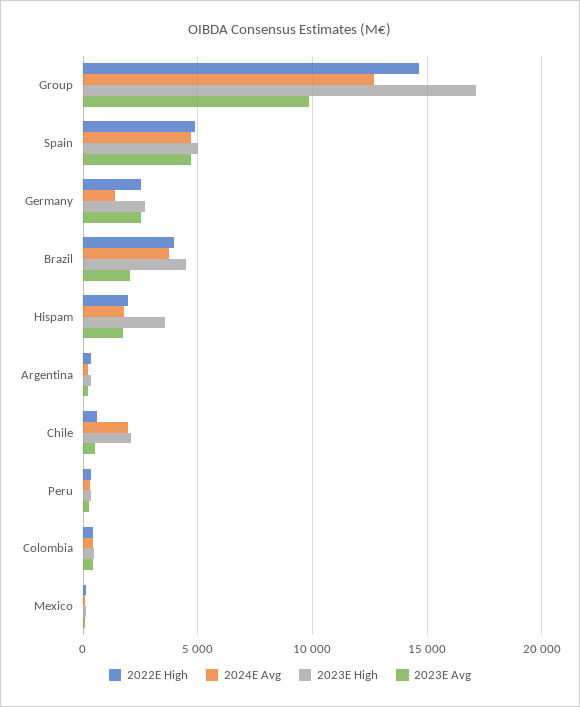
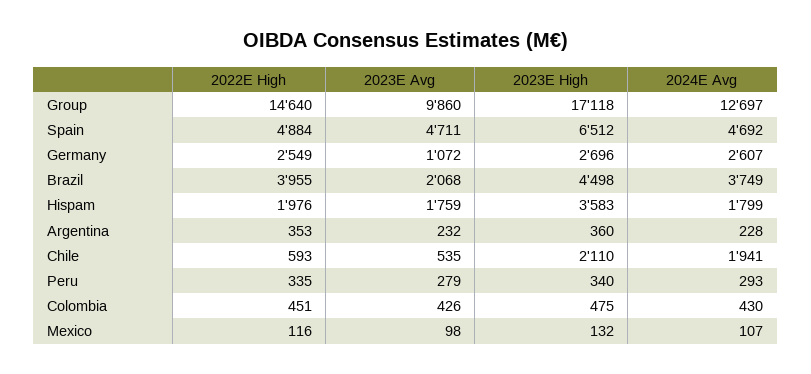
  {
    "2022E High": {
      "Group": 14640,
      "Spain": 4884,
      "Germany": 2549,
      "Brazil": 3955,
      "Hispam": 1976,
      "Argentina": 353,
      "Chile": 593,
      "Peru": 335,
      "Colombia": 451,
      "Mexico": 116
    },
    "2024E Avg": {
      "Group": 12697,
      "Spain": 4692,
-     "Germany": 1500,
+     "Germany": 2607,
      "Brazil": 3749,
      "Hispam": 1799,
      "Argentina": 228,
      "Chile": 1941,
      "Peru": 293,
      "Colombia": 430,
      "Mexico": 107
    },
    "2023E High": {
      "Group": 17118,
-     "Spain": 5000,
+     "Spain": 6512,
      "Germany": 2696,
      "Brazil": 4498,
      "Hispam": 3583,
      "Argentina": 360,
      "Chile": 2110,
      "Peru": 340,
      "Colombia": 475,
      "Mexico": 132
    },
    "2023E Avg": {
      "Group": 9860,
      "Spain": 4711,
-     "Germany": 2500,
+     "Germany": 1072,
      "Brazil": 2068,
      "Hispam": 1759,
      "Argentina": 232,
      "Chile": 535,
      "Peru": 279,
      "Colombia": 426,
      "Mexico": 98
    }
  }

